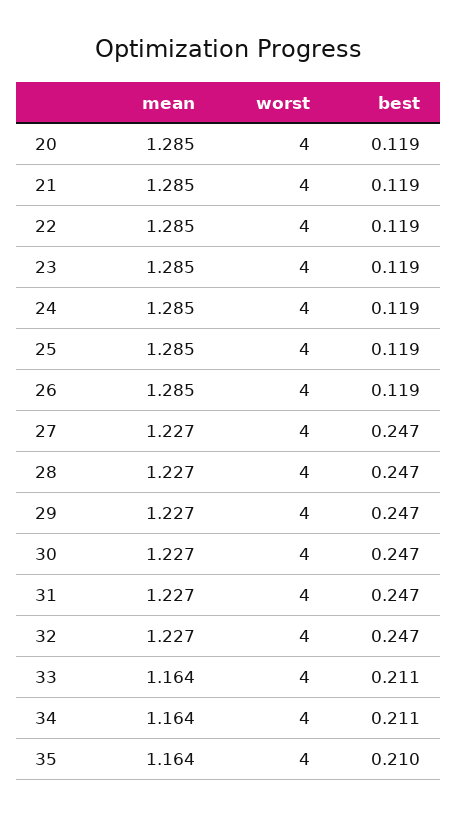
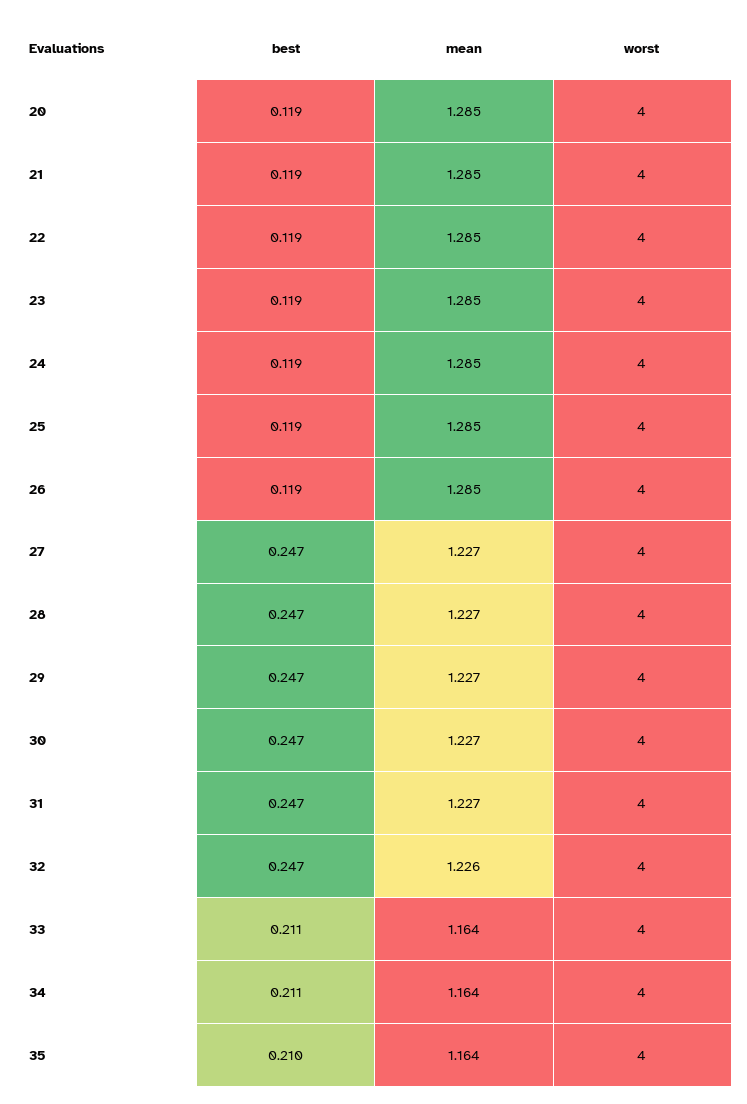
  {
    "mean": {
      "20": 1.285,
      "21": 1.285,
      "22": 1.285,
      "23": 1.285,
      "24": 1.285,
      "25": 1.285,
      "26": 1.285,
      "27": 1.227,
      "28": 1.227,
      "29": 1.227,
      "30": 1.227,
      "31": 1.227,
-     "32": 1.227,
+     "32": 1.226,
      "33": 1.164,
      "34": 1.164,
      "35": 1.164
    },
    "worst": {
      "20": 4,
      "21": 4,
      "22": 4,
      "23": 4,
      "24": 4,
      "25": 4,
      "26": 4,
      "27": 4,
      "28": 4,
      "29": 4,
      "30": 4,
      "31": 4,
      "32": 4,
      "33": 4,
      "34": 4,
      "35": 4
    },
    "best": {
      "20": 0.119,
      "21": 0.119,
      "22": 0.119,
      "23": 0.119,
      "24": 0.119,
      "25": 0.119,
      "26": 0.119,
      "27": 0.247,
      "28": 0.247,
      "29": 0.247,
      "30": 0.247,
      "31": 0.247,
      "32": 0.247,
      "33": 0.211,
      "34": 0.211,
      "35": 0.21
    }
  }

